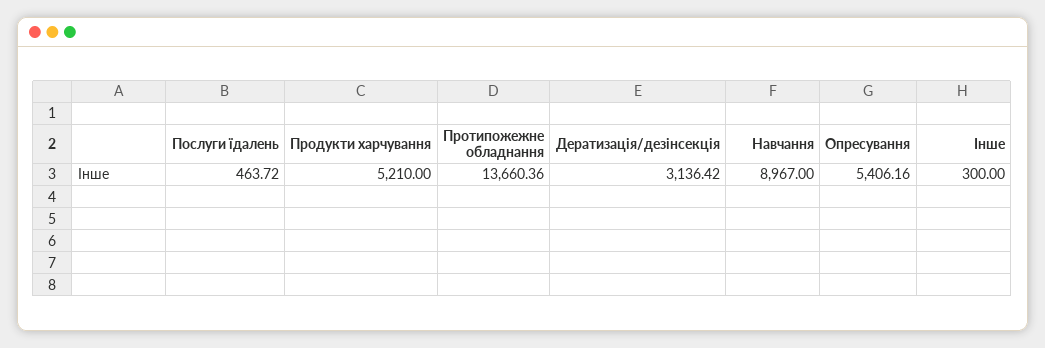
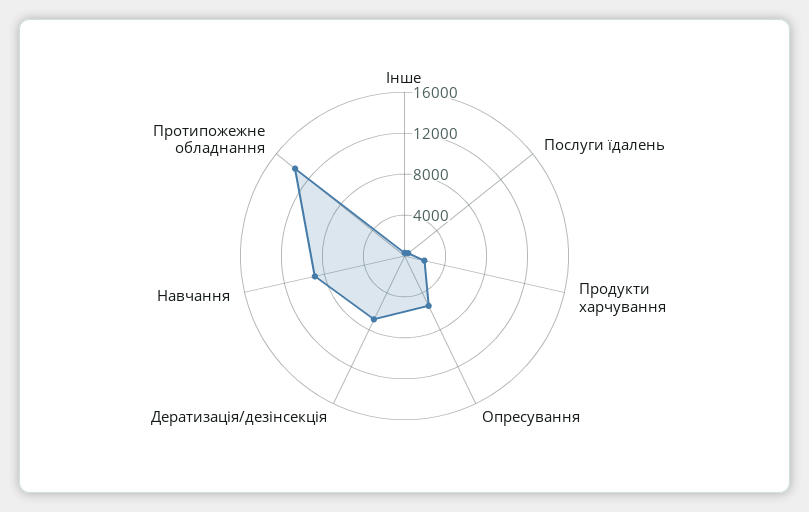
  {
    "Послуги їдалень": 463.72,
-   "Продукти харчування": 5210,
+   "Продукти харчування": 2000,
    "Протипожежне обладнання": 13660.36,
-   "Дератизація/дезінсекція": 3136.42,
+   "Дератизація/дезінсекція": 7000,
    "Навчання": 8967,
    "Опресування": 5406.16,
    "Інше": 300
  }

